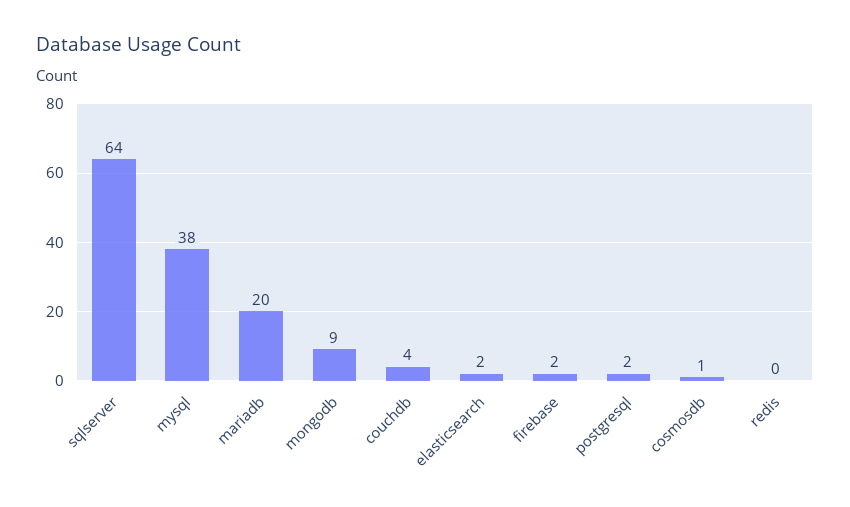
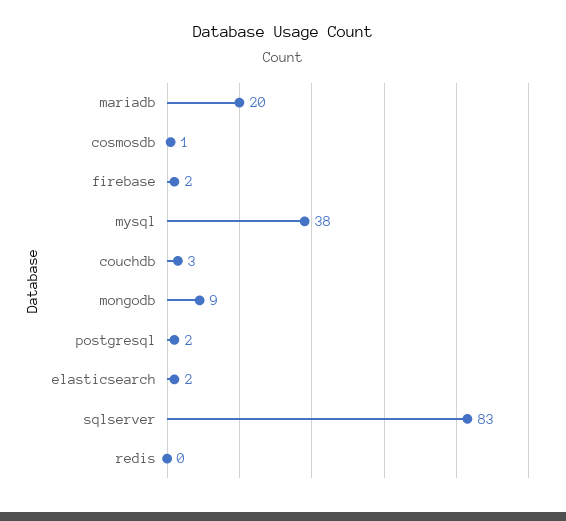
  {
-   "sqlserver": 64,
+   "sqlserver": 83,
    "mysql": 38,
    "mariadb": 20,
    "mongodb": 9,
-   "couchdb": 4,
+   "couchdb": 3,
    "elasticsearch": 2,
    "firebase": 2,
    "postgresql": 2,
    "cosmosdb": 1,
    "redis": 0
  }

